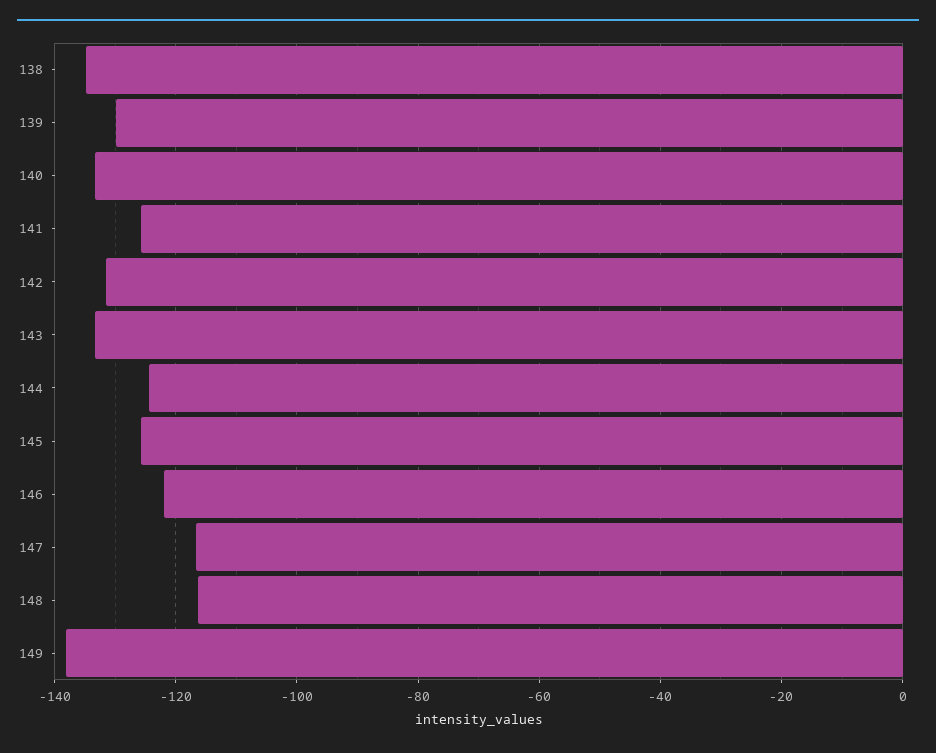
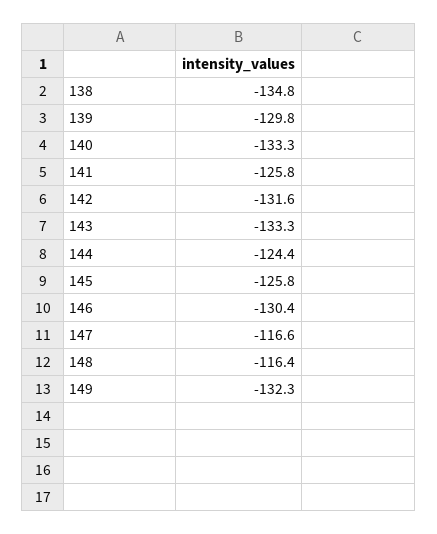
  {
    "138": -134.8,
    "139": -129.8,
    "140": -133.3,
    "141": -125.8,
    "142": -131.6,
    "143": -133.3,
    "144": -124.4,
    "145": -125.8,
-   "146": -122,
+   "146": -130.4,
    "147": -116.6,
    "148": -116.4,
-   "149": -138
+   "149": -132.3
  }

